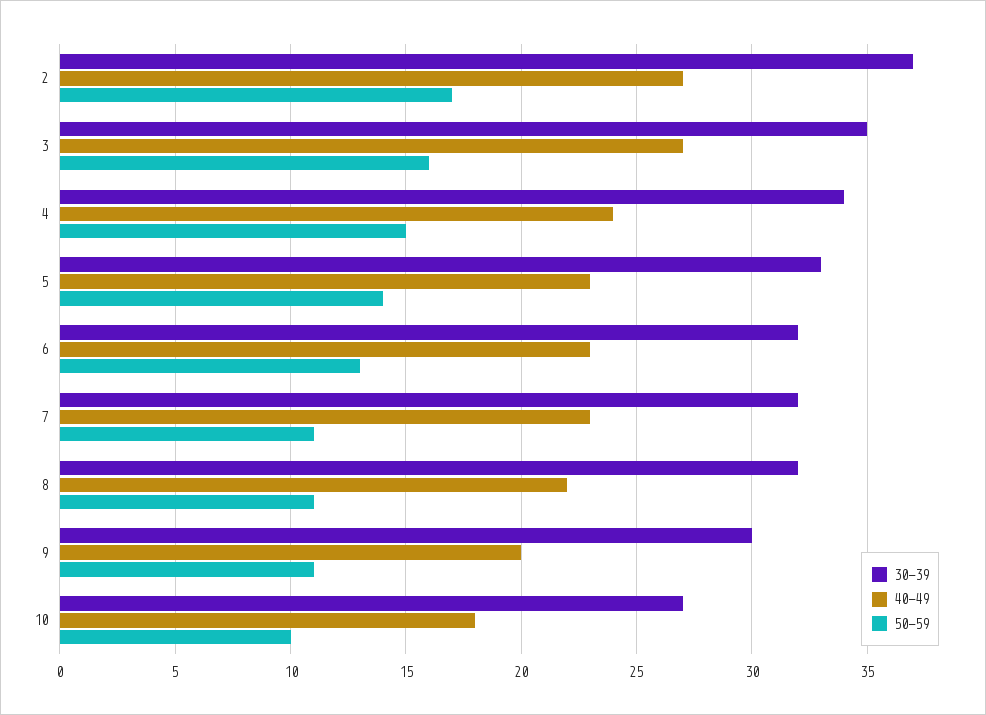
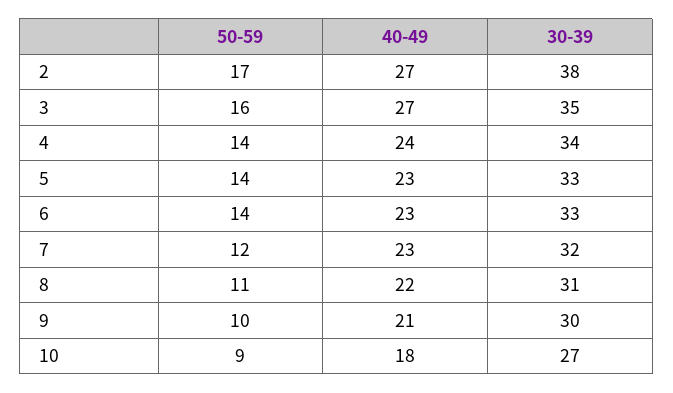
  {
    "30-39": {
-     "2": 37,
+     "2": 38,
      "3": 35,
      "4": 34,
      "5": 33,
-     "6": 32,
+     "6": 33,
      "7": 32,
-     "8": 32,
+     "8": 31,
      "9": 30,
      "10": 27
    },
    "40-49": {
      "2": 27,
      "3": 27,
      "4": 24,
      "5": 23,
      "6": 23,
      "7": 23,
      "8": 22,
-     "9": 20,
+     "9": 21,
      "10": 18
    },
    "50-59": {
      "2": 17,
      "3": 16,
-     "4": 15,
+     "4": 14,
      "5": 14,
-     "6": 13,
+     "6": 14,
-     "7": 11,
+     "7": 12,
      "8": 11,
-     "9": 11,
+     "9": 10,
-     "10": 10
+     "10": 9
    }
  }

